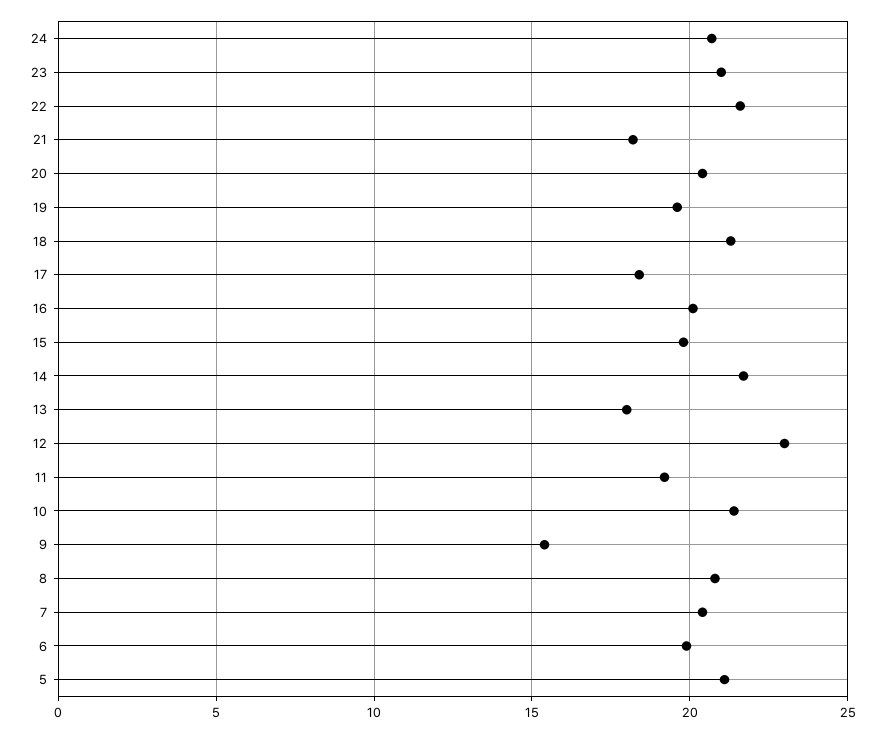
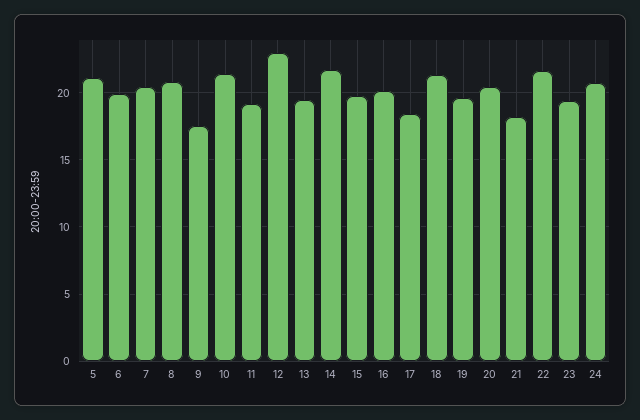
  {
    "24": 20.5,
-   "23": 21,
+   "23": 19.5,
    "22": 21.5,
    "21": 18,
    "20": 20.5,
    "19": 19.5,
    "18": 21.5,
    "17": 18.5,
    "16": 20,
    "15": 20,
    "14": 21.5,
-   "13": 18,
+   "13": 19.5,
    "12": 23,
    "11": 19,
    "10": 21.5,
-   "9": 15.5,
+   "9": 17.5,
    "8": 21,
    "7": 20.5,
    "6": 20,
    "5": 21
  }

